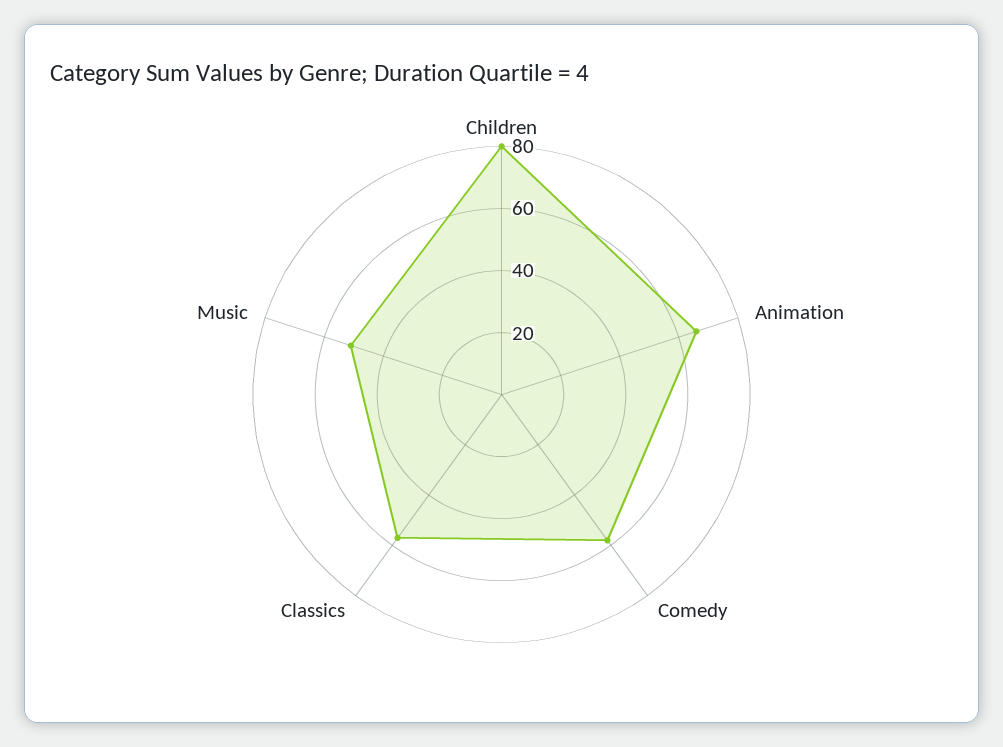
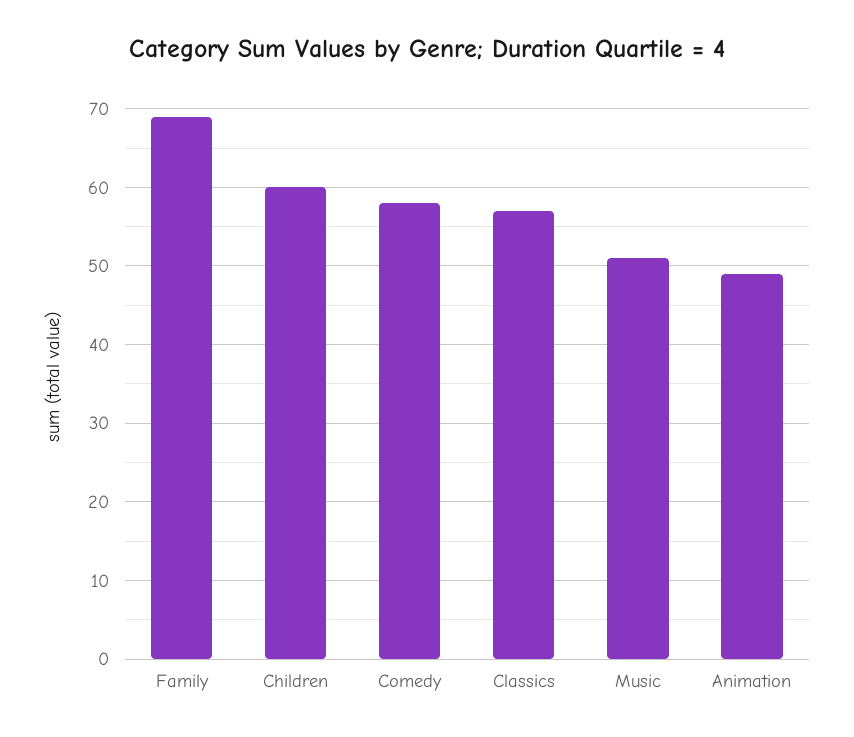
  {
-   "Children": 80,
+   "Children": 60,
-   "Animation": 65,
+   "Animation": 49,
    "Comedy": 58,
    "Classics": 57,
-   "Music": 51
+   "Music": 51,
+   "Family": 69
  }

